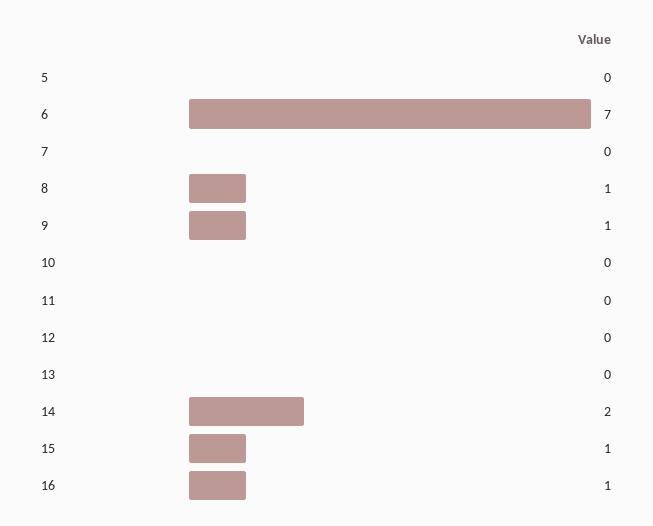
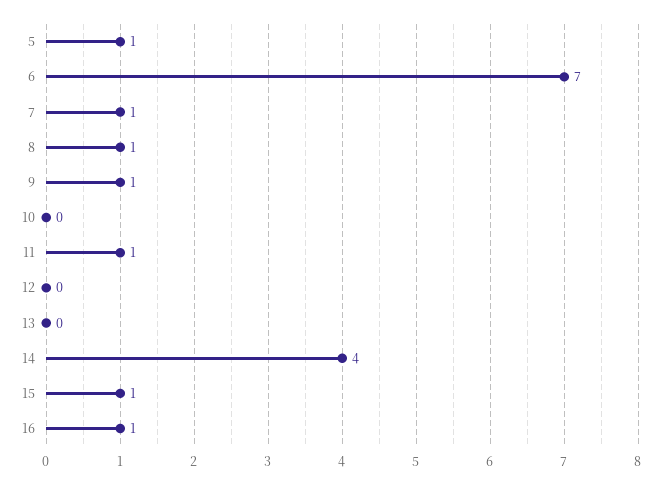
  {
-   "5": 0,
+   "5": 1,
    "6": 7,
-   "7": 0,
+   "7": 1,
    "8": 1,
    "9": 1,
    "10": 0,
-   "11": 0,
+   "11": 1,
    "12": 0,
    "13": 0,
-   "14": 2,
+   "14": 4,
    "15": 1,
    "16": 1
  }

